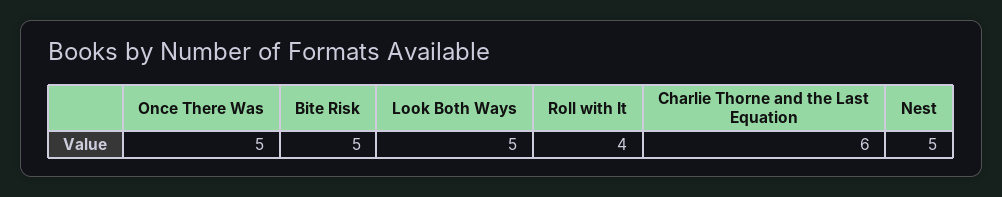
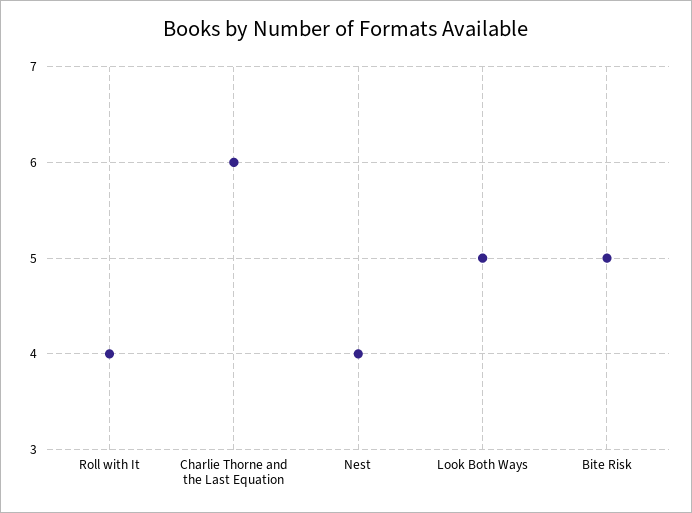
  {
-   "Once There Was": 5,
    "Bite Risk": 5,
    "Look Both Ways": 5,
    "Roll with It": 4,
    "Charlie Thorne and the Last Equation": 6,
-   "Nest": 5
+   "Nest": 4
  }

